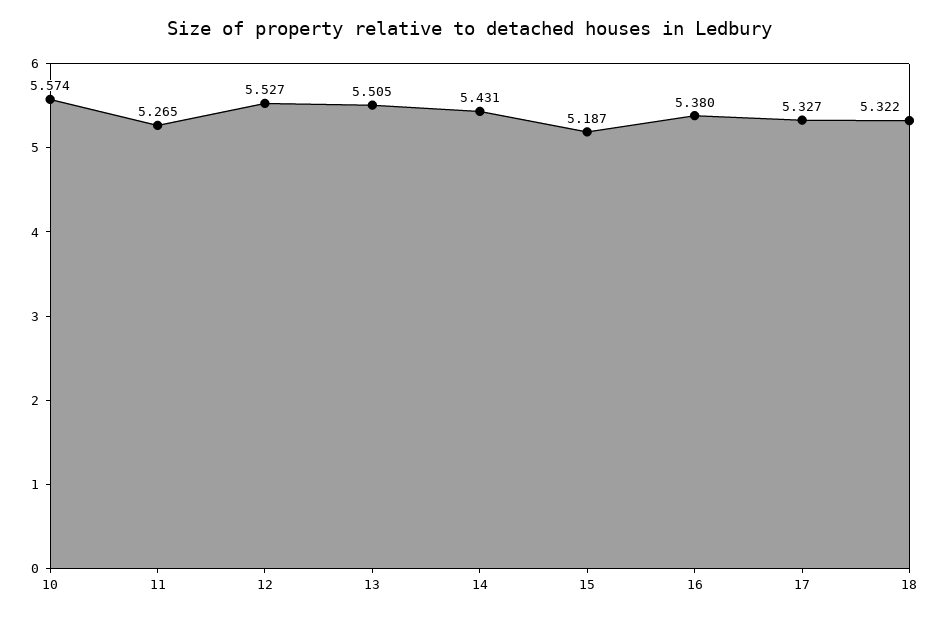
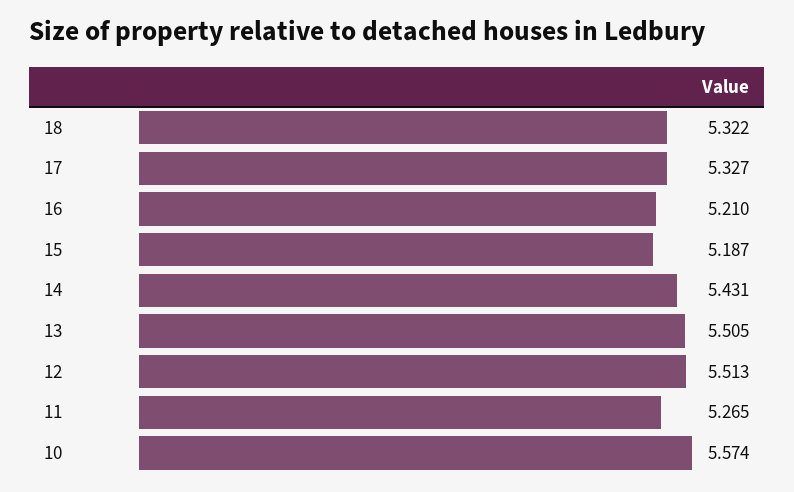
  {
    "10": 5.574,
    "11": 5.265,
-   "12": 5.527,
+   "12": 5.513,
    "13": 5.505,
    "14": 5.431,
    "15": 5.187,
-   "16": 5.38,
+   "16": 5.21,
    "17": 5.327,
    "18": 5.322
  }

